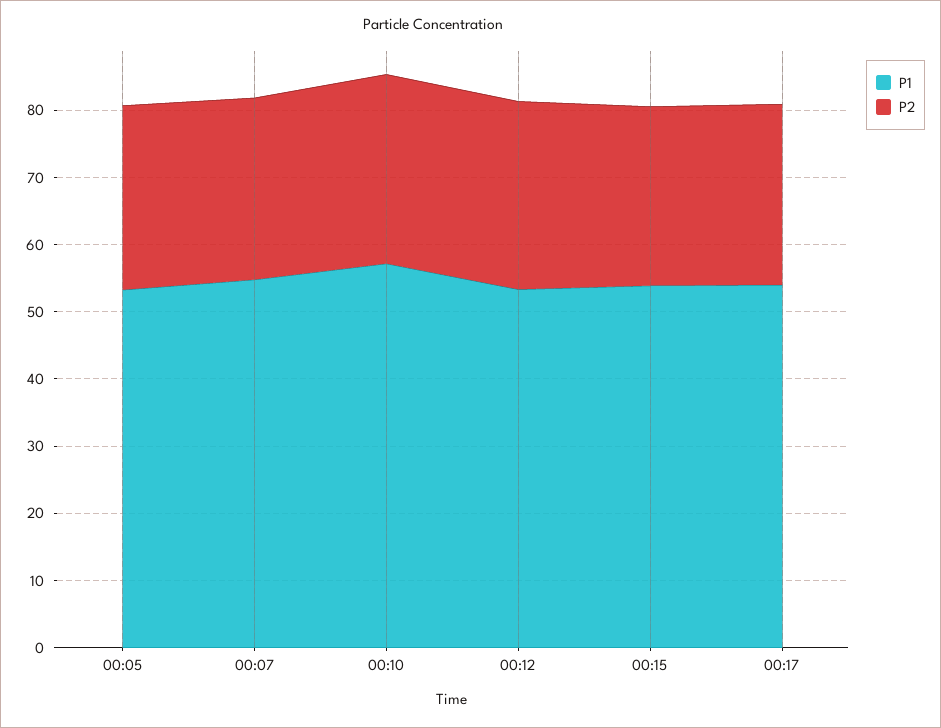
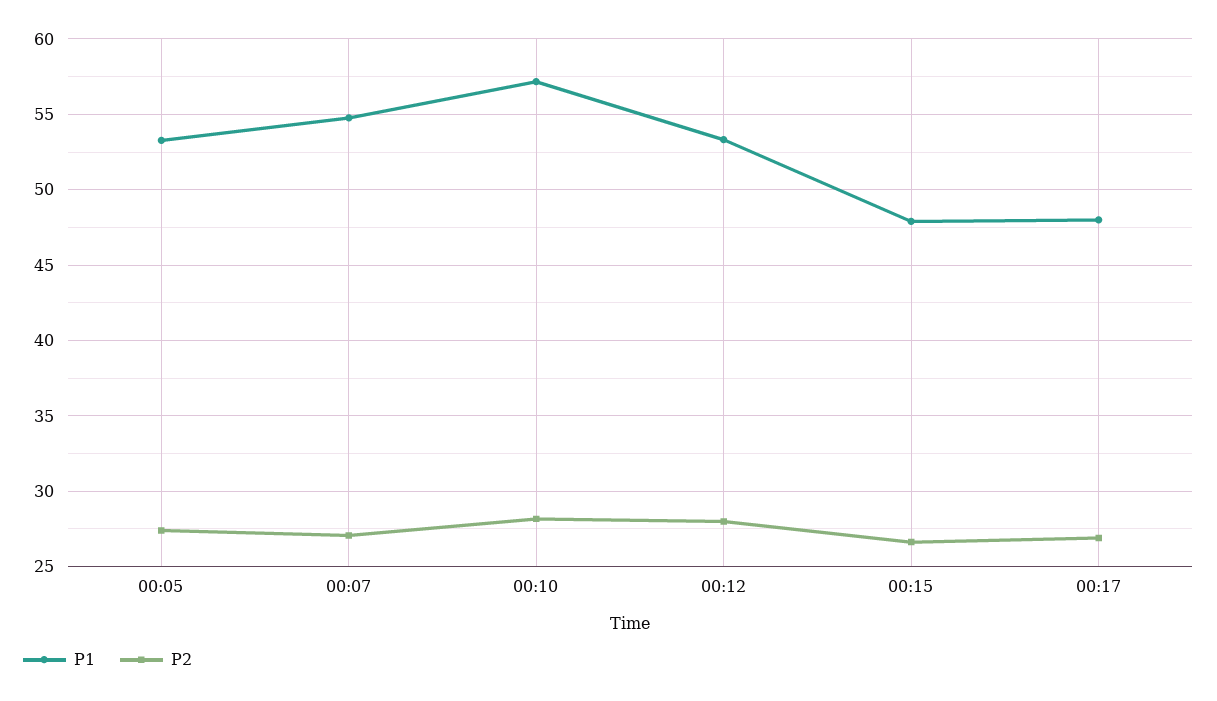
  {
    "P1": {
      "00:05": 53.5,
      "00:07": 55,
      "00:10": 57,
      "00:12": 53.5,
-     "00:15": 54,
+     "00:15": 48,
-     "00:17": 54
+     "00:17": 48
    },
    "P2": {
      "00:05": 27.5,
      "00:07": 27,
      "00:10": 28,
      "00:12": 28,
      "00:15": 26.5,
      "00:17": 27
    }
  }

